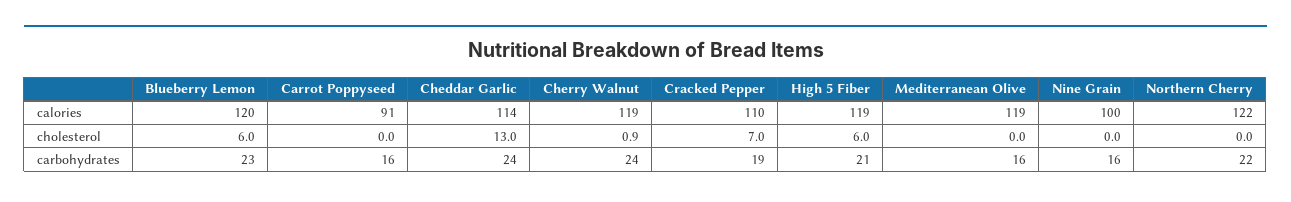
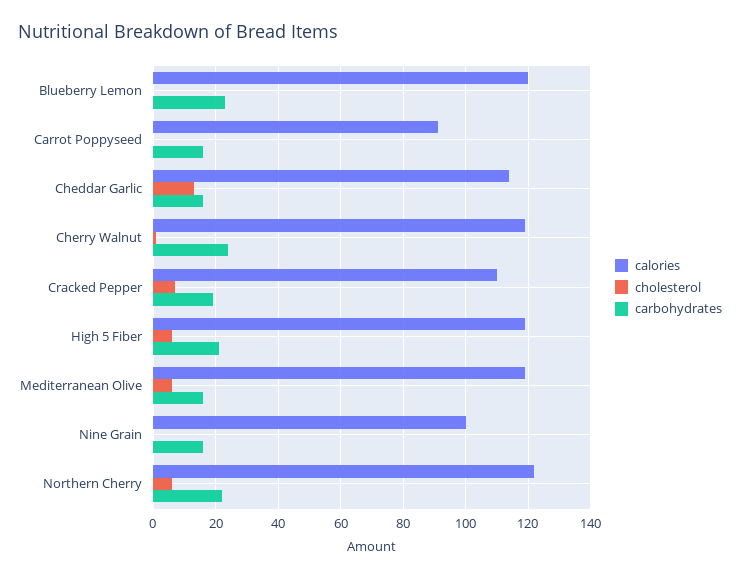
  {
    "calories": {
      "Blueberry Lemon": 120,
      "Carrot Poppyseed": 91,
      "Cheddar Garlic": 114,
      "Cherry Walnut": 119,
      "Cracked Pepper": 110,
      "High 5 Fiber": 119,
      "Mediterranean Olive": 119,
      "Nine Grain": 100,
      "Northern Cherry": 122
    },
    "cholesterol": {
-     "Blueberry Lemon": 6,
+     "Blueberry Lemon": 0,
      "Carrot Poppyseed": 0,
      "Cheddar Garlic": 13,
      "Cherry Walnut": 0.9,
      "Cracked Pepper": 7,
      "High 5 Fiber": 6,
-     "Mediterranean Olive": 0,
+     "Mediterranean Olive": 6,
      "Nine Grain": 0,
-     "Northern Cherry": 0
+     "Northern Cherry": 6
    },
    "carbohydrates": {
      "Blueberry Lemon": 23,
      "Carrot Poppyseed": 16,
-     "Cheddar Garlic": 24,
+     "Cheddar Garlic": 16,
      "Cherry Walnut": 24,
      "Cracked Pepper": 19,
      "High 5 Fiber": 21,
      "Mediterranean Olive": 16,
      "Nine Grain": 16,
      "Northern Cherry": 22
    }
  }

